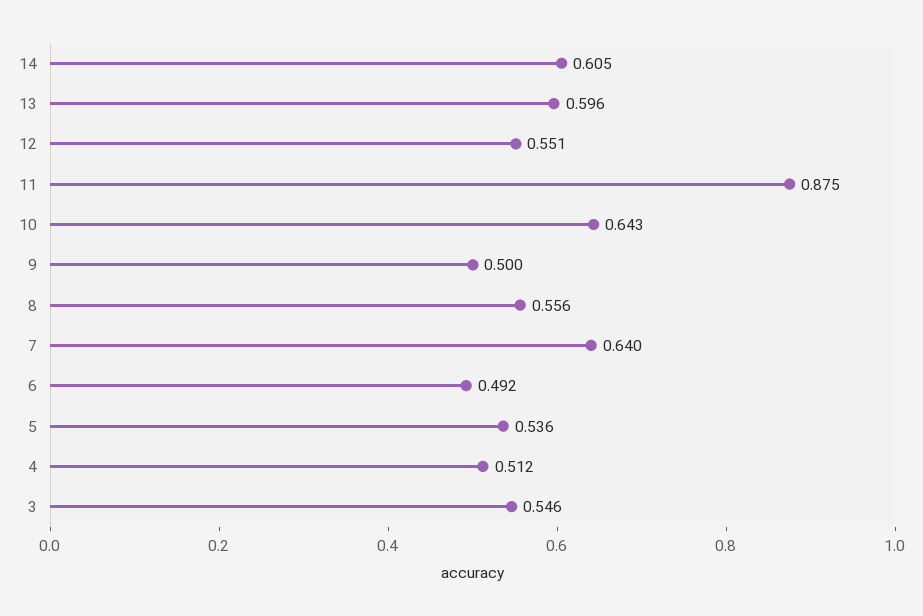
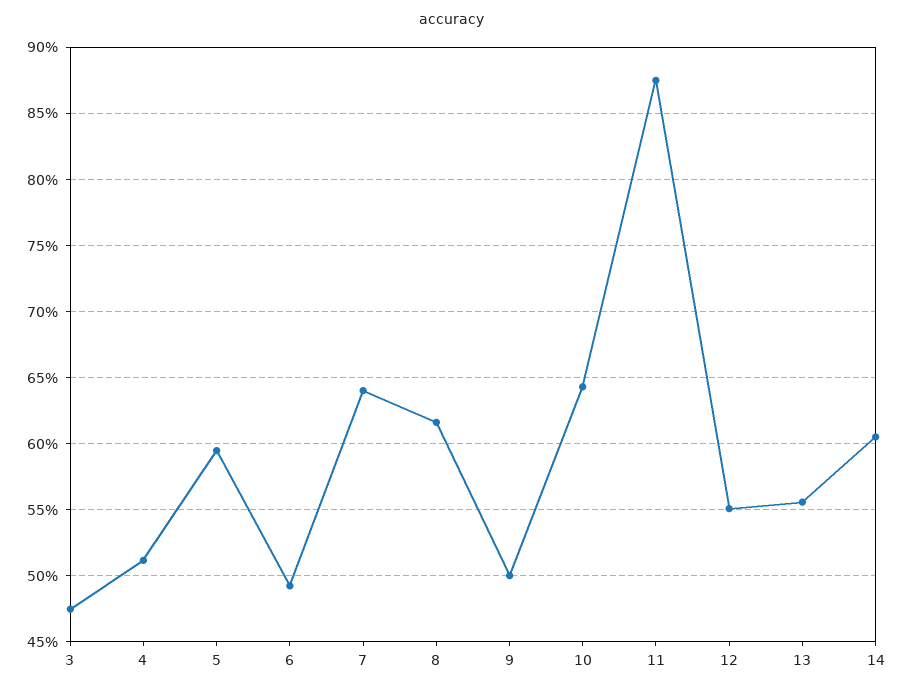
  {
    "14": 0.605,
-   "13": 0.596,
+   "13": 0.555,
    "12": 0.551,
    "11": 0.875,
    "10": 0.643,
    "9": 0.5,
-   "8": 0.556,
+   "8": 0.615,
    "7": 0.64,
    "6": 0.492,
-   "5": 0.536,
+   "5": 0.595,
    "4": 0.512,
-   "3": 0.546
+   "3": 0.475
  }

